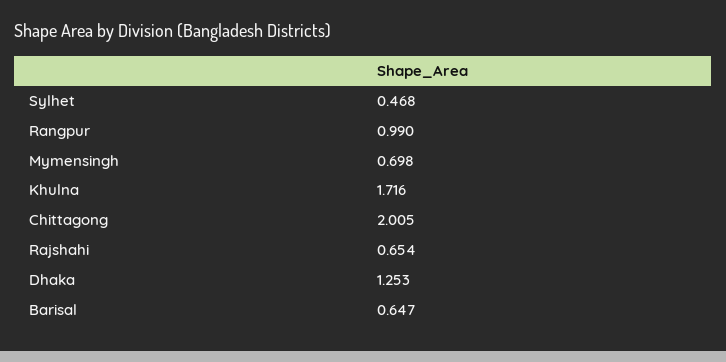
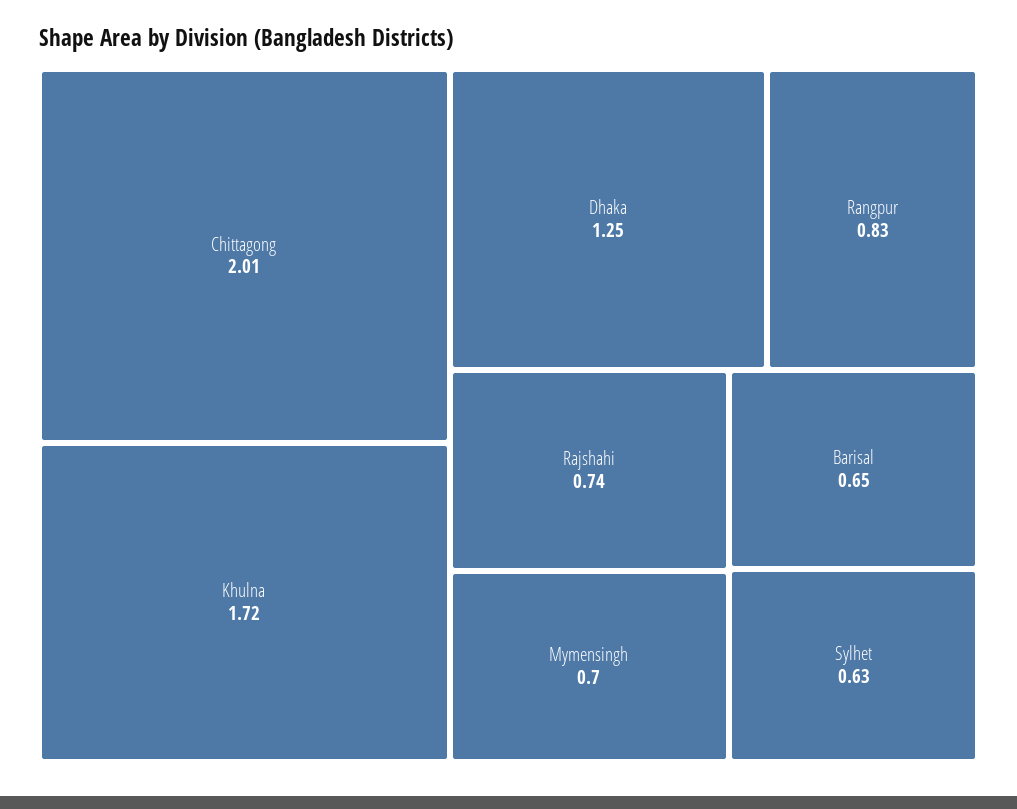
  {
-   "Sylhet": 0.468,
+   "Sylhet": 0.63,
-   "Rangpur": 0.99,
+   "Rangpur": 0.83,
    "Mymensingh": 0.698,
    "Khulna": 1.716,
    "Chittagong": 2.005,
-   "Rajshahi": 0.654,
+   "Rajshahi": 0.74,
    "Dhaka": 1.253,
    "Barisal": 0.647
  }

